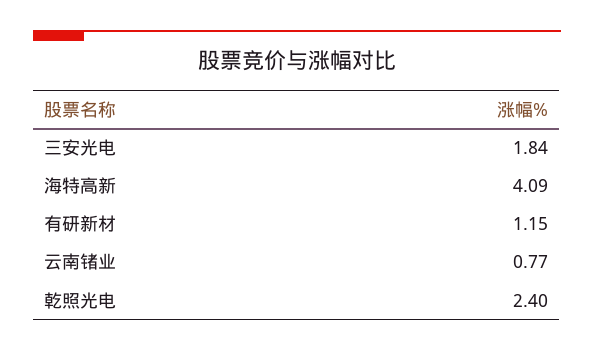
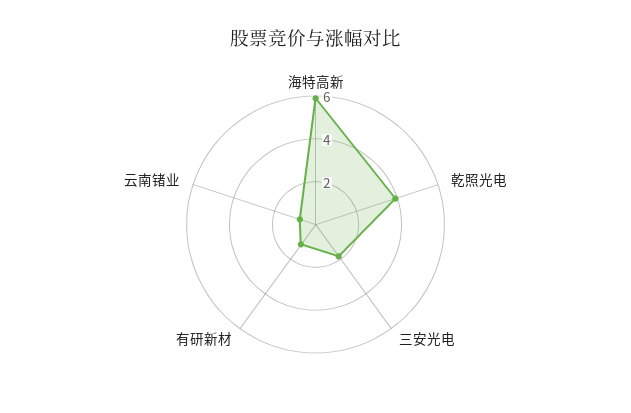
  {
    "三安光电": 1.84,
-   "海特高新": 4.09,
+   "海特高新": 6,
    "有研新材": 1.15,
    "云南锗业": 0.77,
-   "乾照光电": 2.4
+   "乾照光电": 4
  }

